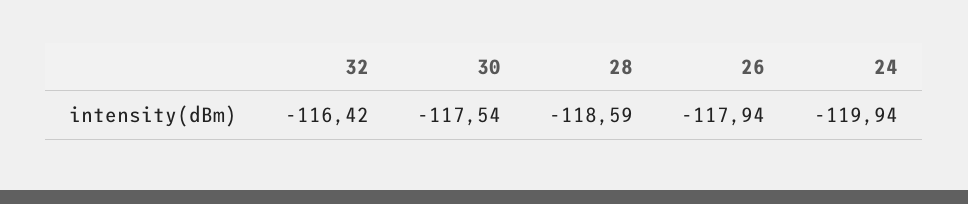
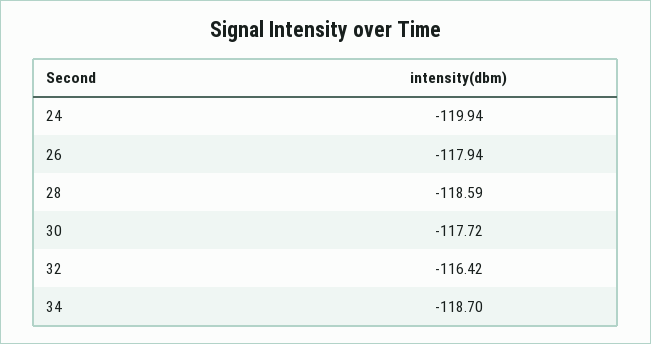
  {
    "32": -116.42,
-   "30": -117.54,
+   "30": -117.72,
    "28": -118.59,
    "26": -117.94,
-   "24": -119.94
+   "24": -119.94,
+   "34": -118.7
  }

